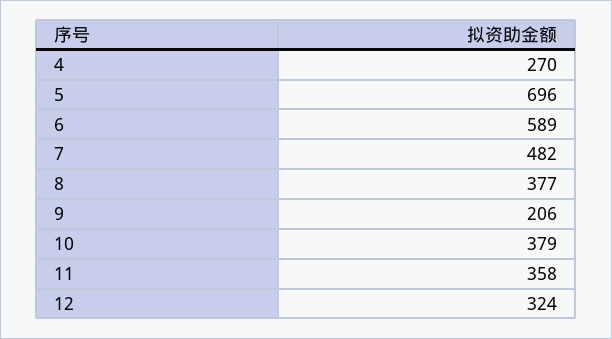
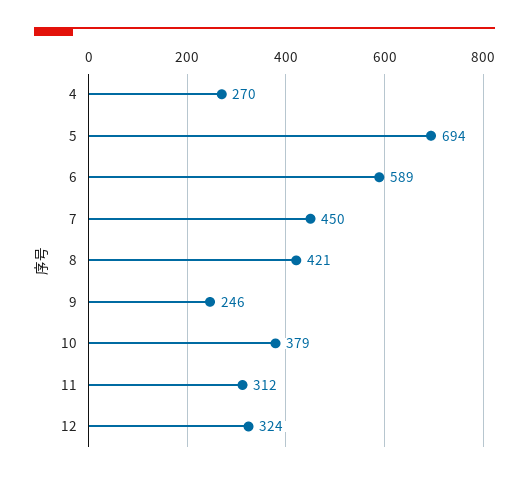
  {
    "4": 270,
-   "5": 696,
+   "5": 694,
    "6": 589,
-   "7": 482,
+   "7": 450,
-   "8": 377,
+   "8": 421,
-   "9": 206,
+   "9": 246,
    "10": 379,
-   "11": 358,
+   "11": 312,
    "12": 324
  }

